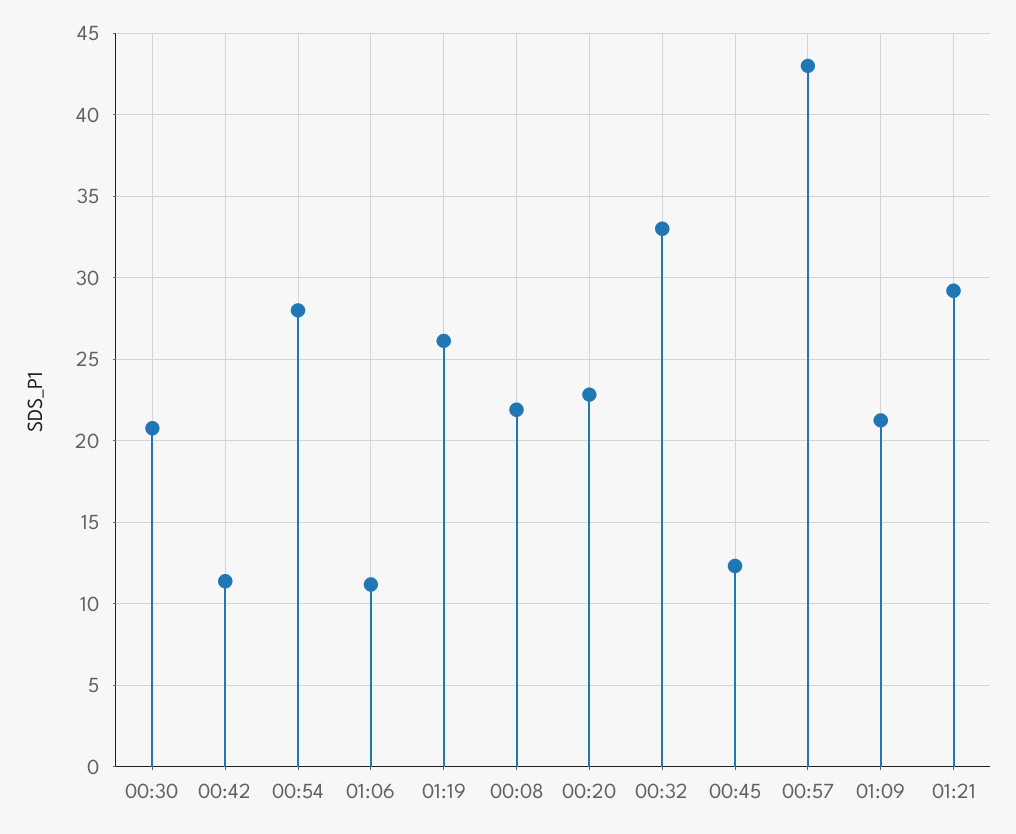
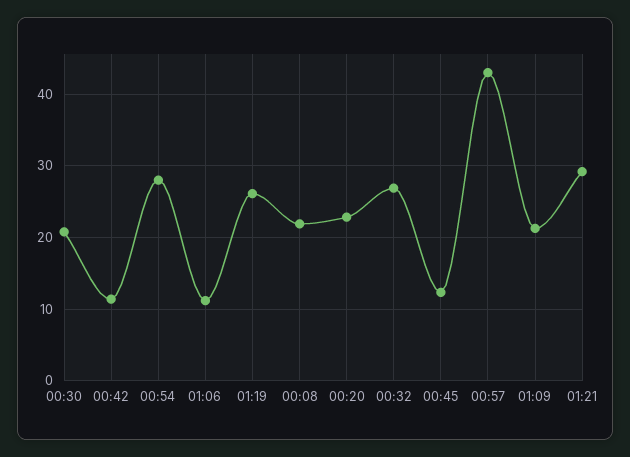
  {
    "00:30": 21,
    "00:42": 11.5,
    "00:54": 28,
    "01:06": 11,
    "01:19": 26,
    "00:08": 22,
    "00:20": 23,
-   "00:32": 33,
+   "00:32": 27,
    "00:45": 12.5,
    "00:57": 43,
    "01:09": 21.5,
    "01:21": 29
  }

